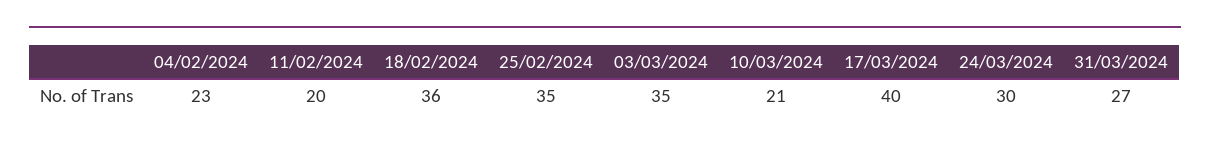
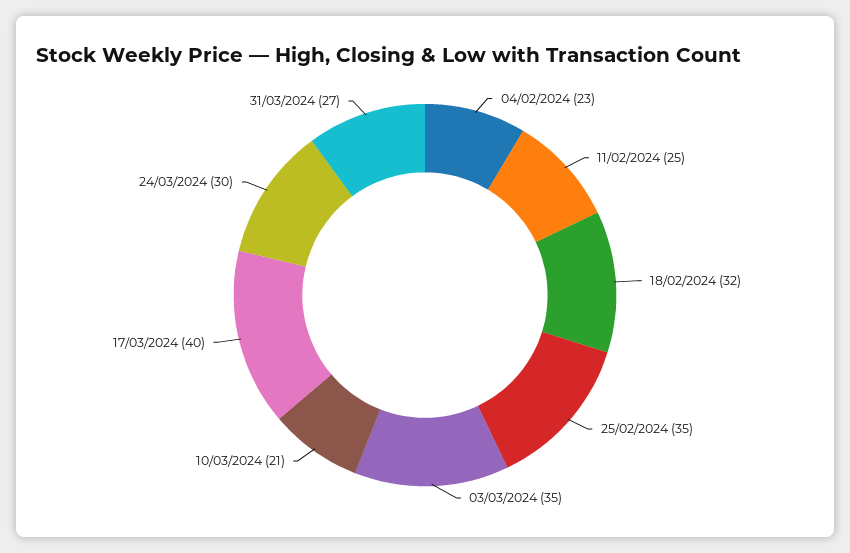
  {
    "04/02/2024": 23,
-   "11/02/2024": 20,
+   "11/02/2024": 25,
-   "18/02/2024": 36,
+   "18/02/2024": 32,
    "25/02/2024": 35,
    "03/03/2024": 35,
    "10/03/2024": 21,
    "17/03/2024": 40,
    "24/03/2024": 30,
    "31/03/2024": 27
  }

